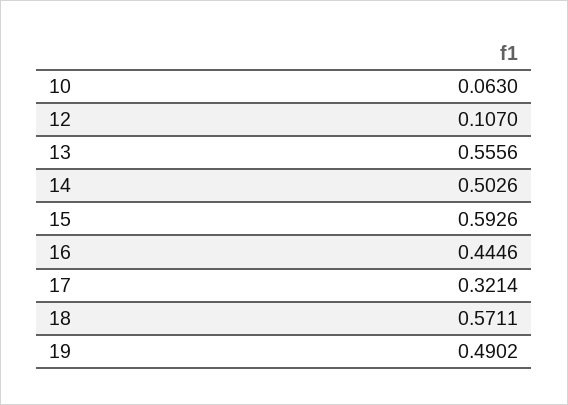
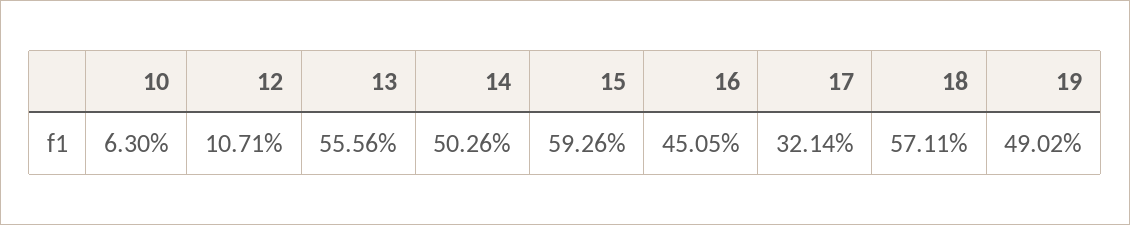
  {
    "10": 0.063,
-   "12": 0.107,
+   "12": 0.1071,
    "13": 0.5556,
    "14": 0.5026,
    "15": 0.5926,
-   "16": 0.4446,
+   "16": 0.4505,
    "17": 0.3214,
    "18": 0.5711,
    "19": 0.4902
  }

